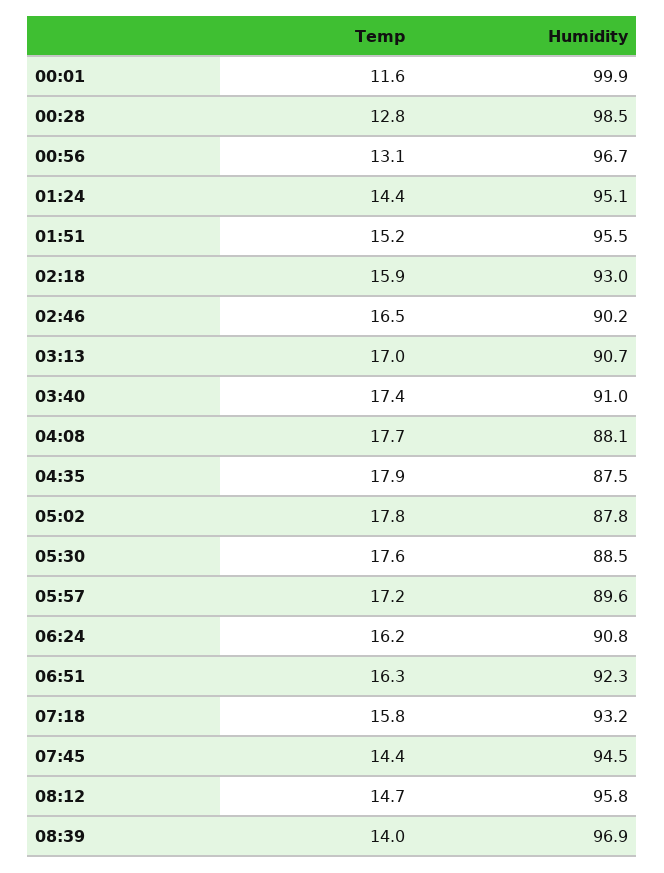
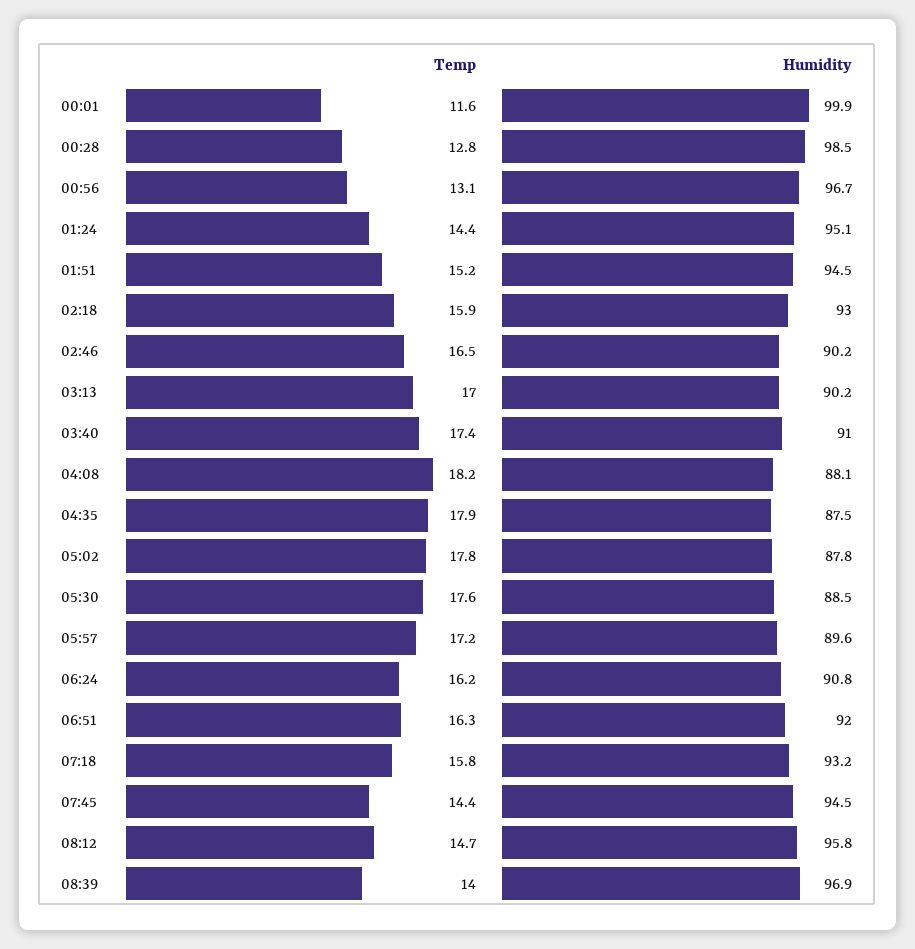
  {
    "Temp": {
      "00:01": 11.6,
      "00:28": 12.8,
      "00:56": 13.1,
      "01:24": 14.4,
      "01:51": 15.2,
      "02:18": 15.9,
      "02:46": 16.5,
      "03:13": 17,
      "03:40": 17.4,
-     "04:08": 17.7,
+     "04:08": 18.2,
      "04:35": 17.9,
      "05:02": 17.8,
      "05:30": 17.6,
      "05:57": 17.2,
      "06:24": 16.2,
      "06:51": 16.3,
      "07:18": 15.8,
      "07:45": 14.4,
      "08:12": 14.7,
      "08:39": 14
    },
    "Humidity": {
      "00:01": 99.9,
      "00:28": 98.5,
      "00:56": 96.7,
      "01:24": 95.1,
-     "01:51": 95.5,
+     "01:51": 94.5,
      "02:18": 93,
      "02:46": 90.2,
-     "03:13": 90.7,
+     "03:13": 90.2,
      "03:40": 91,
      "04:08": 88.1,
      "04:35": 87.5,
      "05:02": 87.8,
      "05:30": 88.5,
      "05:57": 89.6,
      "06:24": 90.8,
-     "06:51": 92.3,
+     "06:51": 92,
      "07:18": 93.2,
      "07:45": 94.5,
      "08:12": 95.8,
      "08:39": 96.9
    }
  }

